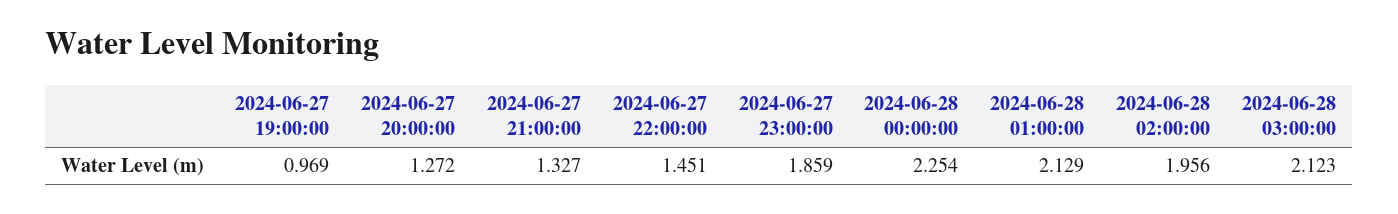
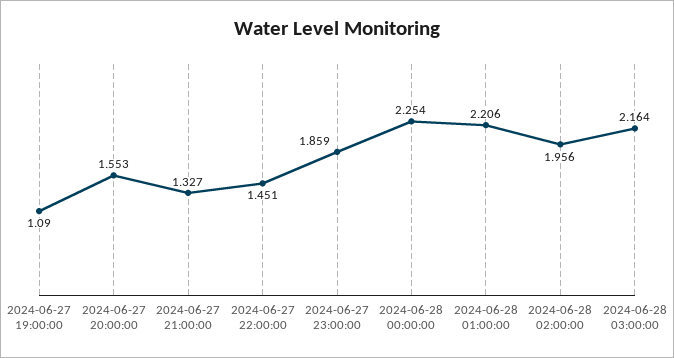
  {
-   "2024-06-27 19:00:00": 0.969,
+   "2024-06-27 19:00:00": 1.09,
-   "2024-06-27 20:00:00": 1.272,
+   "2024-06-27 20:00:00": 1.553,
    "2024-06-27 21:00:00": 1.327,
    "2024-06-27 22:00:00": 1.451,
    "2024-06-27 23:00:00": 1.859,
    "2024-06-28 00:00:00": 2.254,
-   "2024-06-28 01:00:00": 2.129,
+   "2024-06-28 01:00:00": 2.206,
    "2024-06-28 02:00:00": 1.956,
-   "2024-06-28 03:00:00": 2.123
+   "2024-06-28 03:00:00": 2.164
  }

